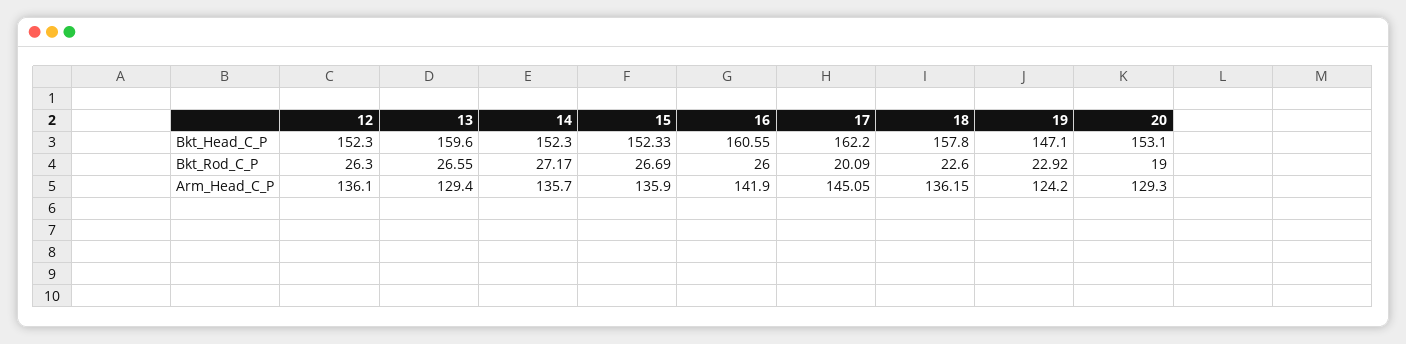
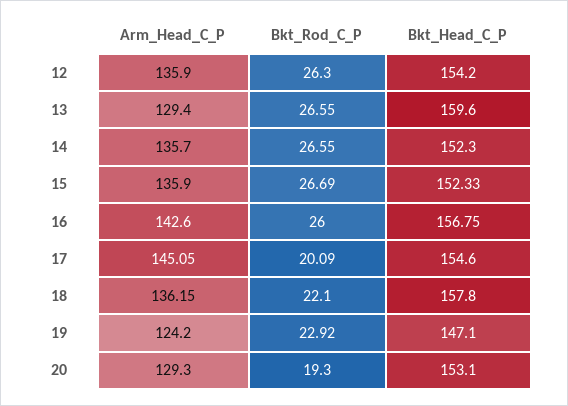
  {
    "12": {
-     "Bkt_Head_C_P": 152.3,
+     "Bkt_Head_C_P": 154.2,
      "Bkt_Rod_C_P": 26.3,
-     "Arm_Head_C_P": 136.1
+     "Arm_Head_C_P": 135.9
    },
    "13": {
      "Bkt_Head_C_P": 159.6,
      "Bkt_Rod_C_P": 26.55,
      "Arm_Head_C_P": 129.4
    },
    "14": {
      "Bkt_Head_C_P": 152.3,
-     "Bkt_Rod_C_P": 27.17,
+     "Bkt_Rod_C_P": 26.55,
      "Arm_Head_C_P": 135.7
    },
    "15": {
      "Bkt_Head_C_P": 152.33,
      "Bkt_Rod_C_P": 26.69,
      "Arm_Head_C_P": 135.9
    },
    "16": {
-     "Bkt_Head_C_P": 160.55,
+     "Bkt_Head_C_P": 156.75,
      "Bkt_Rod_C_P": 26,
-     "Arm_Head_C_P": 141.9
+     "Arm_Head_C_P": 142.6
    },
    "17": {
-     "Bkt_Head_C_P": 162.2,
+     "Bkt_Head_C_P": 154.6,
      "Bkt_Rod_C_P": 20.09,
      "Arm_Head_C_P": 145.05
    },
    "18": {
      "Bkt_Head_C_P": 157.8,
-     "Bkt_Rod_C_P": 22.6,
+     "Bkt_Rod_C_P": 22.1,
      "Arm_Head_C_P": 136.15
    },
    "19": {
      "Bkt_Head_C_P": 147.1,
      "Bkt_Rod_C_P": 22.92,
      "Arm_Head_C_P": 124.2
    },
    "20": {
      "Bkt_Head_C_P": 153.1,
-     "Bkt_Rod_C_P": 19,
+     "Bkt_Rod_C_P": 19.3,
      "Arm_Head_C_P": 129.3
    }
  }

